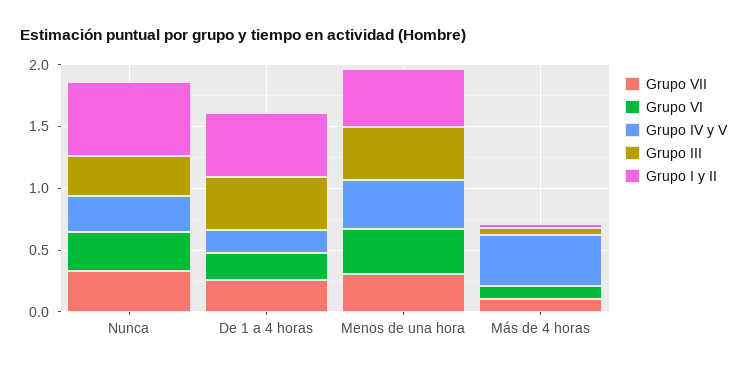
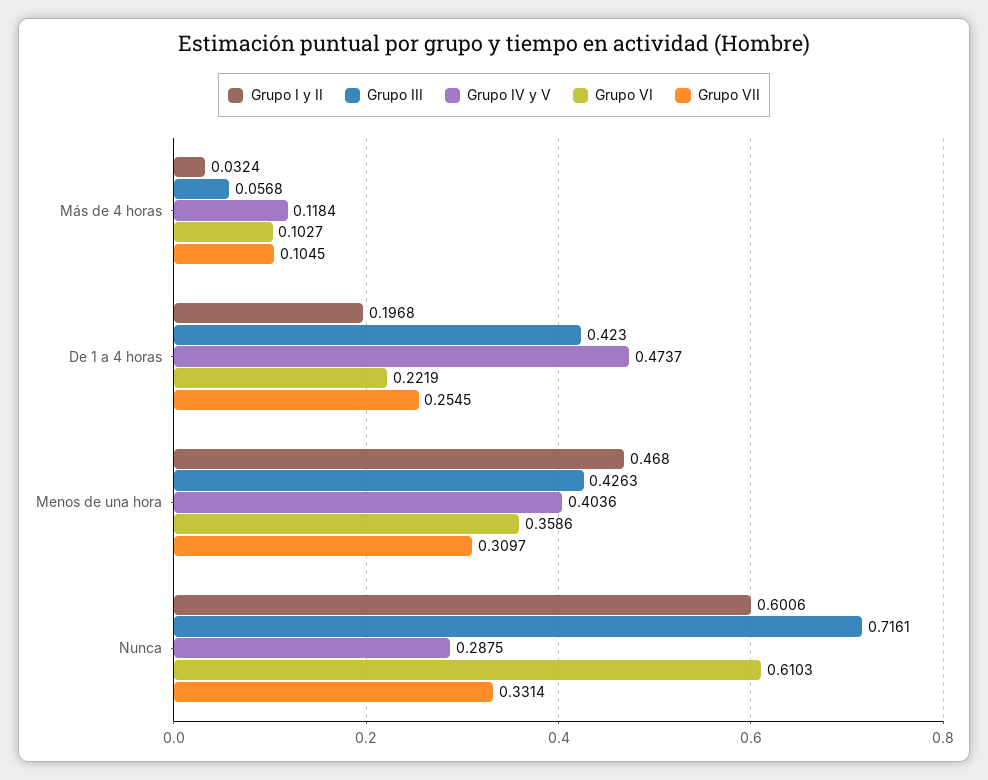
  {
    "Grupo VII": {
      "Nunca": 0.3314,
      "De 1 a 4 horas": 0.2545,
      "Menos de una hora": 0.3097,
      "Más de 4 horas": 0.1045
    },
    "Grupo VI": {
-     "Nunca": 0.3,
+     "Nunca": 0.6103,
      "De 1 a 4 horas": 0.2219,
      "Menos de una hora": 0.3586,
      "Más de 4 horas": 0.1027
    },
    "Grupo IV y V": {
      "Nunca": 0.2875,
-     "De 1 a 4 horas": 0.2,
+     "De 1 a 4 horas": 0.4737,
      "Menos de una hora": 0.4036,
-     "Más de 4 horas": 0.4
+     "Más de 4 horas": 0.1184
    },
    "Grupo III": {
-     "Nunca": 0.3,
+     "Nunca": 0.7161,
      "De 1 a 4 horas": 0.423,
      "Menos de una hora": 0.4263,
      "Más de 4 horas": 0.0568
    },
    "Grupo I y II": {
      "Nunca": 0.6006,
-     "De 1 a 4 horas": 0.5,
+     "De 1 a 4 horas": 0.1968,
      "Menos de una hora": 0.468,
      "Más de 4 horas": 0.0324
    }
  }

